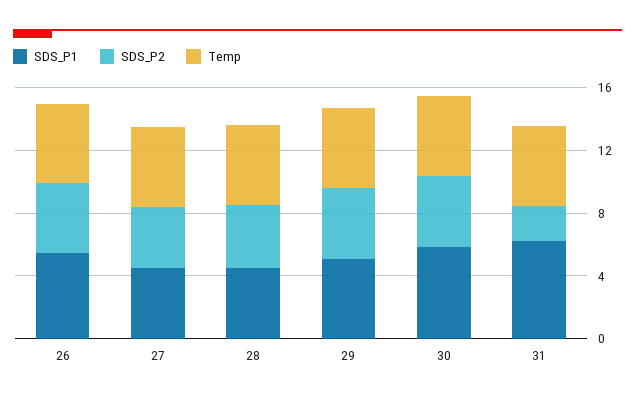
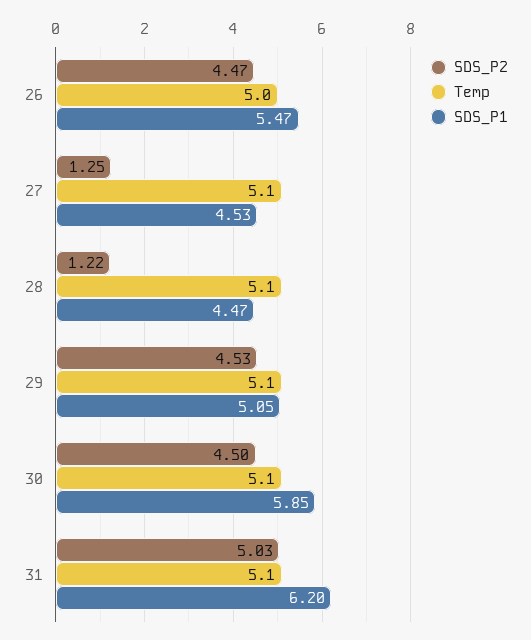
  {
    "SDS_P1": {
      "26": 5.47,
      "27": 4.53,
      "28": 4.47,
      "29": 5.05,
      "30": 5.85,
      "31": 6.2
    },
    "SDS_P2": {
      "26": 4.47,
-     "27": 4,
+     "27": 1.25,
-     "28": 4,
+     "28": 1.22,
      "29": 4.53,
      "30": 4.5,
-     "31": 2
+     "31": 5.03
    },
    "Temp": {
      "26": 5,
      "27": 5.1,
      "28": 5.1,
      "29": 5.1,
      "30": 5.1,
      "31": 5.1
    }
  }

